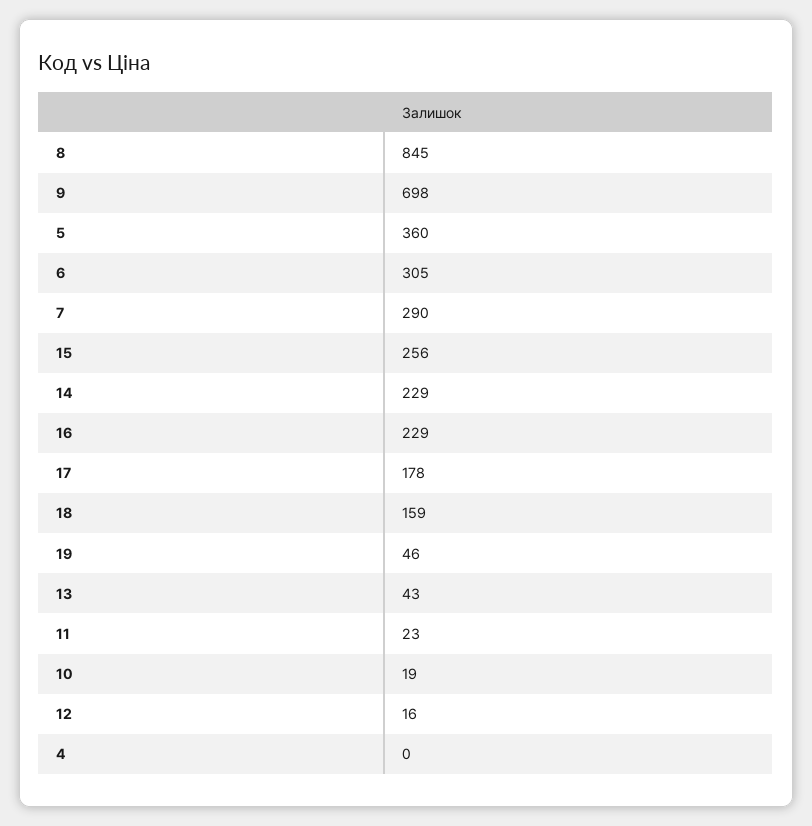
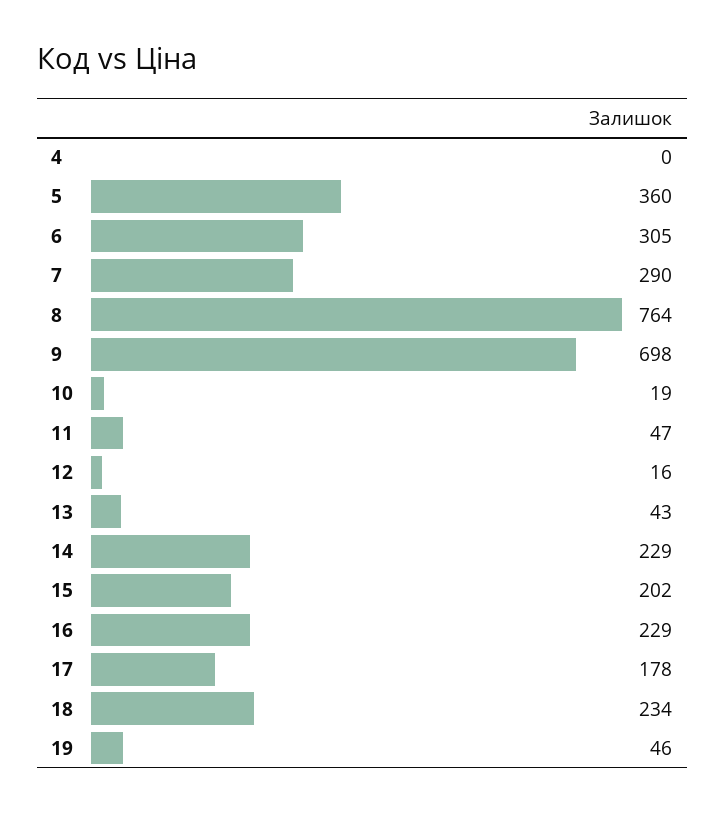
  {
-   "8": 845,
+   "8": 764,
    "9": 698,
    "5": 360,
    "6": 305,
    "7": 290,
-   "15": 256,
+   "15": 202,
    "14": 229,
    "16": 229,
    "17": 178,
-   "18": 159,
+   "18": 234,
    "19": 46,
    "13": 43,
-   "11": 23,
+   "11": 47,
    "10": 19,
    "12": 16,
    "4": 0
  }

